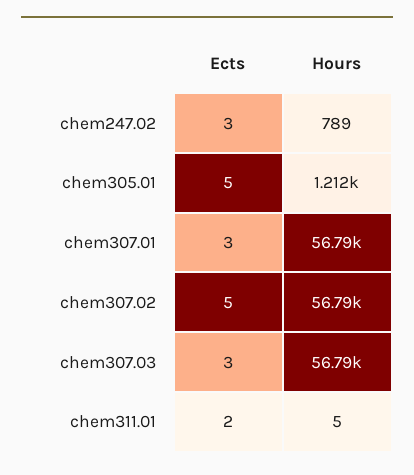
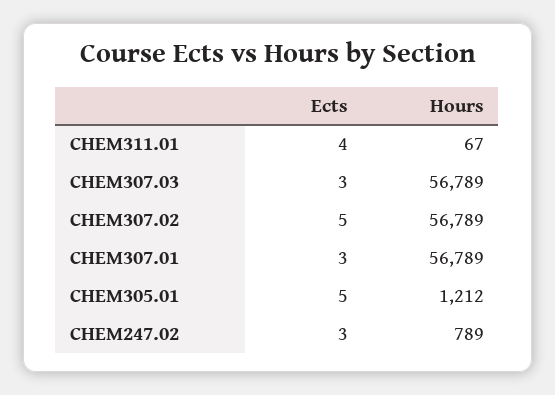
  {
    "Ects": {
      "chem247.02": 3,
      "chem305.01": 5,
      "chem307.01": 3,
      "chem307.02": 5,
      "chem307.03": 3,
-     "chem311.01": 2
+     "chem311.01": 4
    },
    "Hours": {
      "chem247.02": 789,
      "chem305.01": 1212,
      "chem307.01": 56789,
      "chem307.02": 56789,
      "chem307.03": 56789,
-     "chem311.01": 5
+     "chem311.01": 67
    }
  }

